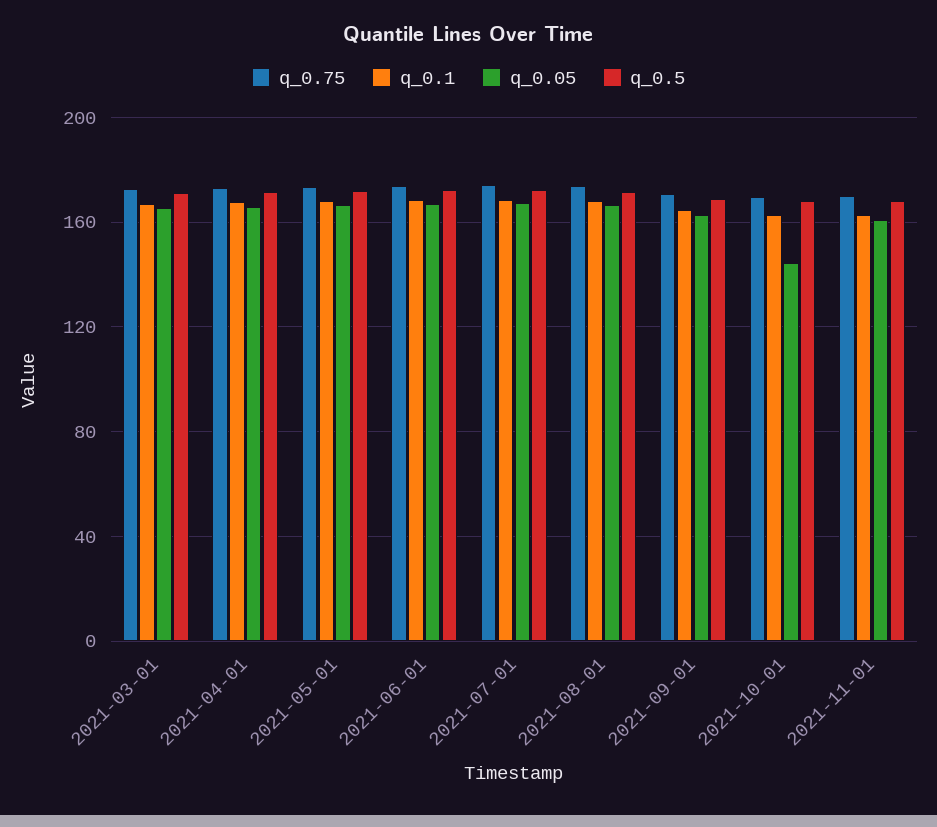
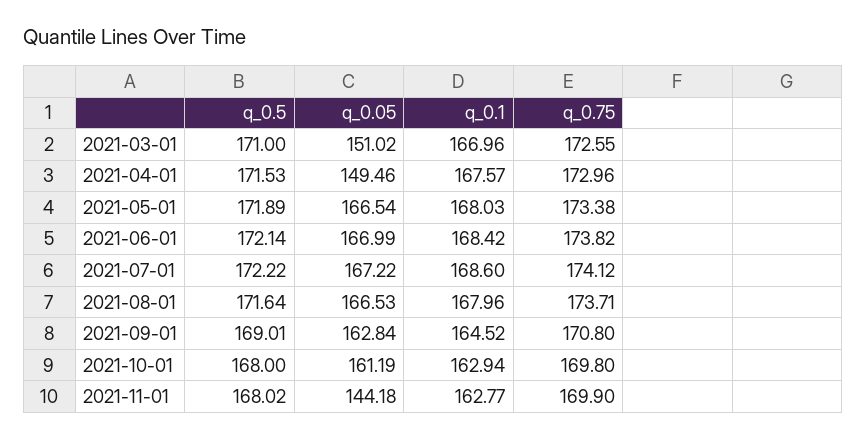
  {
    "q_0.75": {
      "2021-03-01": 172.55,
      "2021-04-01": 172.96,
      "2021-05-01": 173.38,
      "2021-06-01": 173.82,
      "2021-07-01": 174.12,
      "2021-08-01": 173.71,
      "2021-09-01": 170.8,
      "2021-10-01": 169.8,
      "2021-11-01": 169.9
    },
    "q_0.1": {
      "2021-03-01": 166.96,
      "2021-04-01": 167.57,
      "2021-05-01": 168.03,
      "2021-06-01": 168.42,
      "2021-07-01": 168.6,
      "2021-08-01": 167.96,
      "2021-09-01": 164.52,
      "2021-10-01": 162.94,
      "2021-11-01": 162.77
    },
    "q_0.05": {
-     "2021-03-01": 165,
+     "2021-03-01": 151.02,
-     "2021-04-01": 165,
+     "2021-04-01": 149.46,
      "2021-05-01": 166.54,
      "2021-06-01": 166.99,
      "2021-07-01": 167.22,
      "2021-08-01": 166.53,
      "2021-09-01": 162.84,
-     "2021-10-01": 145,
+     "2021-10-01": 161.19,
-     "2021-11-01": 160
+     "2021-11-01": 144.18
    },
    "q_0.5": {
      "2021-03-01": 171,
      "2021-04-01": 171.53,
      "2021-05-01": 171.89,
      "2021-06-01": 172.14,
      "2021-07-01": 172.22,
      "2021-08-01": 171.64,
      "2021-09-01": 169.01,
      "2021-10-01": 168,
      "2021-11-01": 168.02
    }
  }

